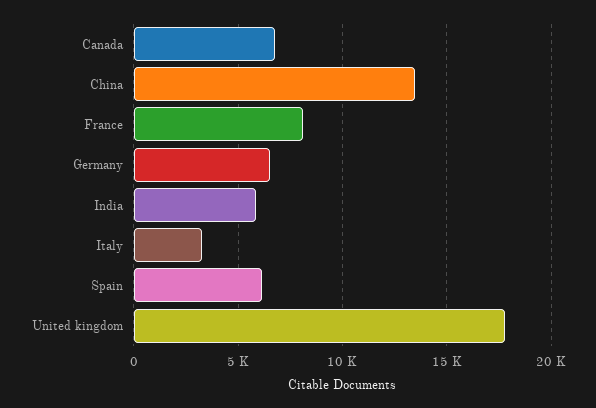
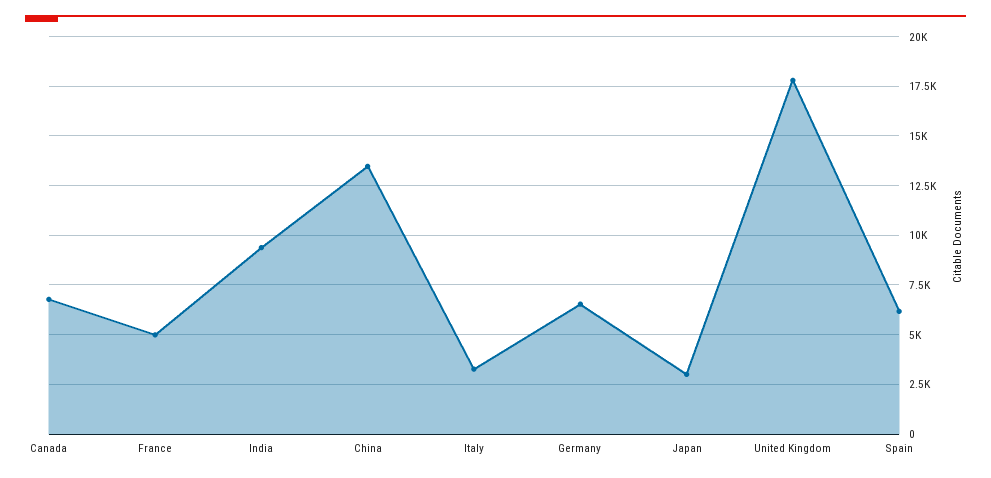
  {
    "Canada": 7000,
    "China": 13500,
-   "France": 8000,
+   "France": 5000,
    "Germany": 6500,
-   "India": 6000,
+   "India": 9500,
    "Italy": 3500,
    "Spain": 6000,
-   "United kingdom": 18000
+   "United kingdom": 18000,
+   "Japan": 3000
  }

